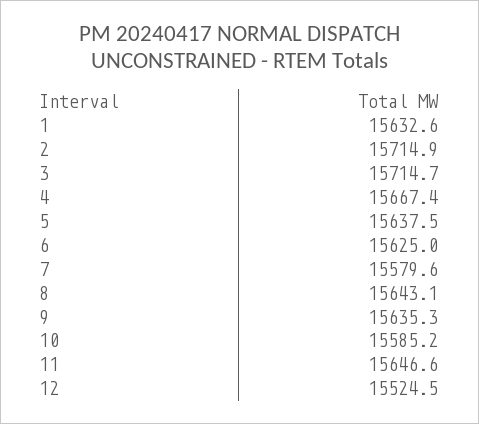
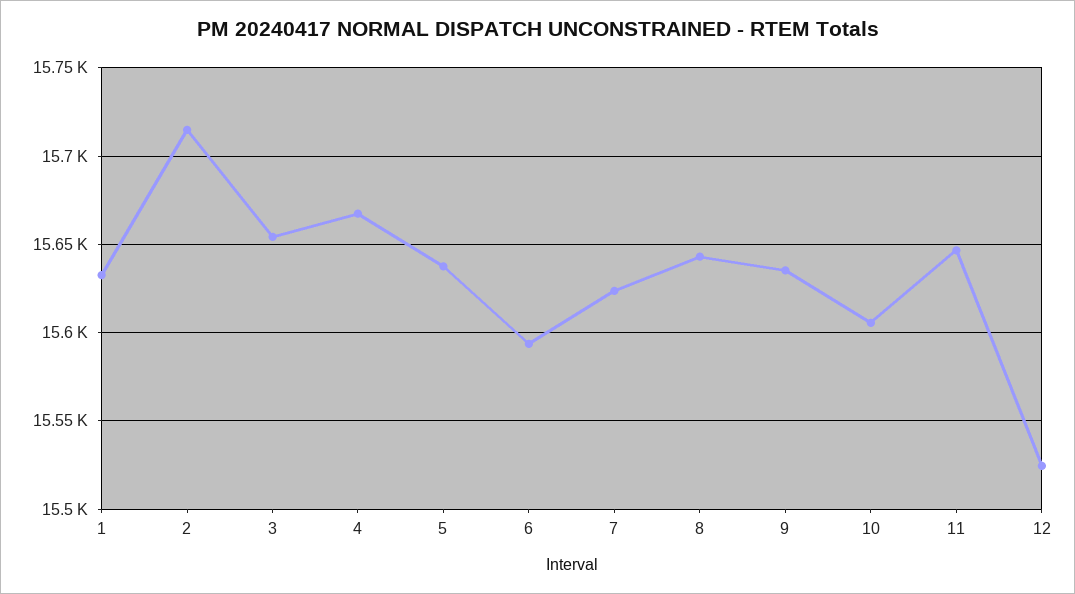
  {
    "1": 15632.6,
    "2": 15714.9,
-   "3": 15714.7,
+   "3": 15655,
    "4": 15667.4,
    "5": 15637.5,
-   "6": 15625,
+   "6": 15595,
-   "7": 15579.6,
+   "7": 15625,
    "8": 15643.1,
    "9": 15635.3,
-   "10": 15585.2,
+   "10": 15605,
    "11": 15646.6,
    "12": 15524.5
  }

